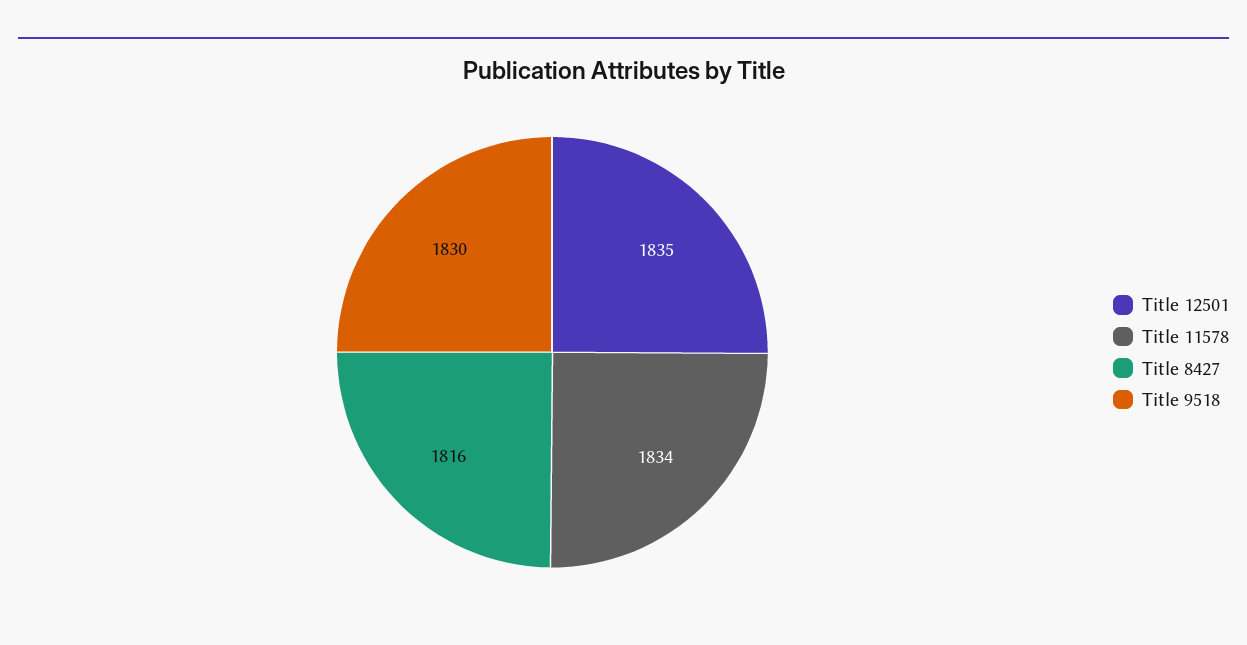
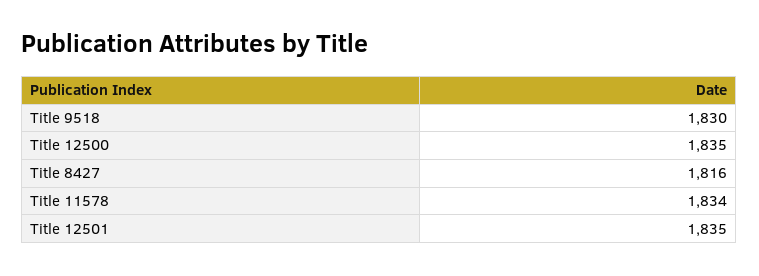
  {
    "Title 12501": 1835,
    "Title 11578": 1834,
    "Title 8427": 1816,
-   "Title 9518": 1830
+   "Title 9518": 1830,
+   "Title 12500": 1835
  }

